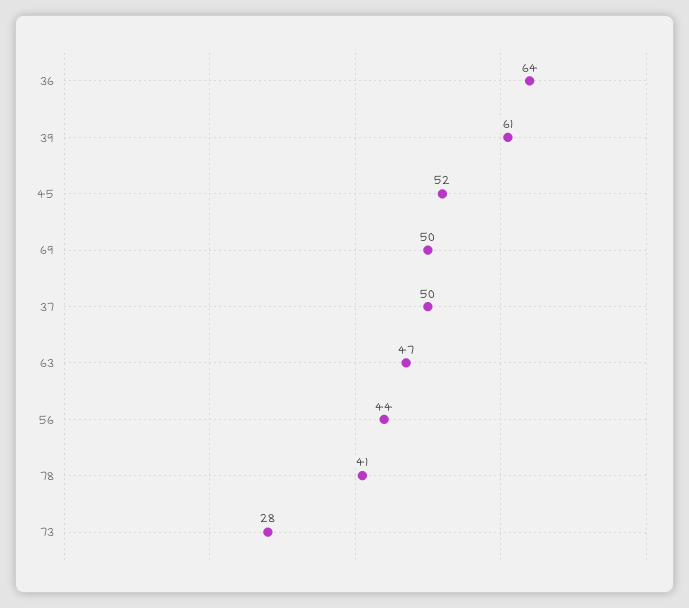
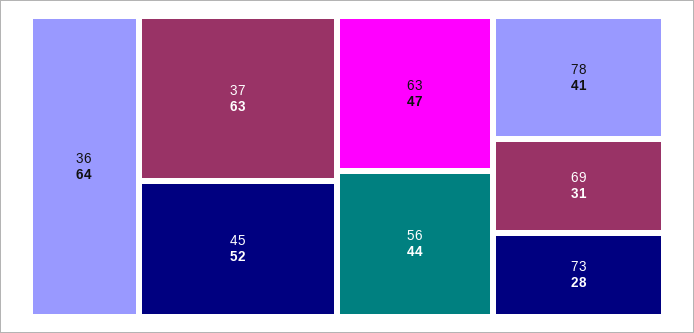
  {
    "36": 64,
-   "39": 61,
    "45": 52,
-   "69": 50,
+   "69": 31,
-   "37": 50,
+   "37": 63,
    "63": 47,
    "56": 44,
    "78": 41,
    "73": 28
  }

